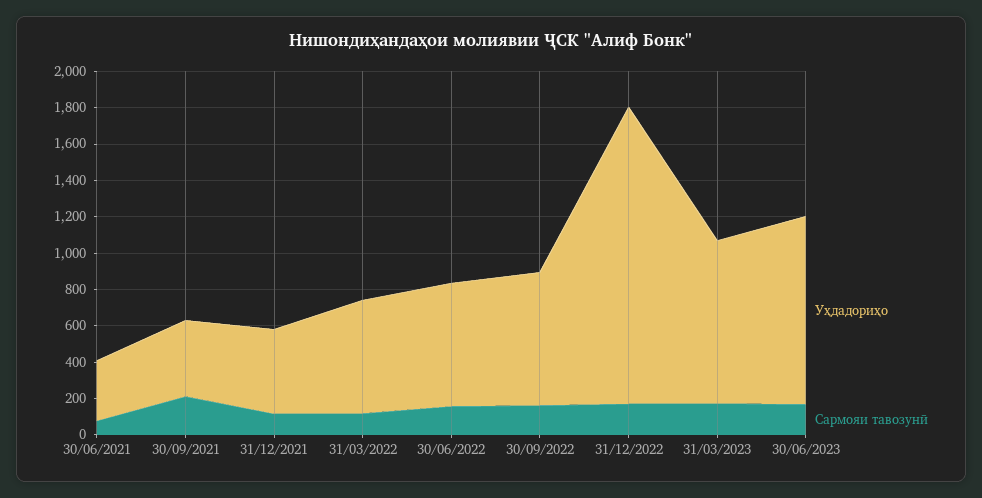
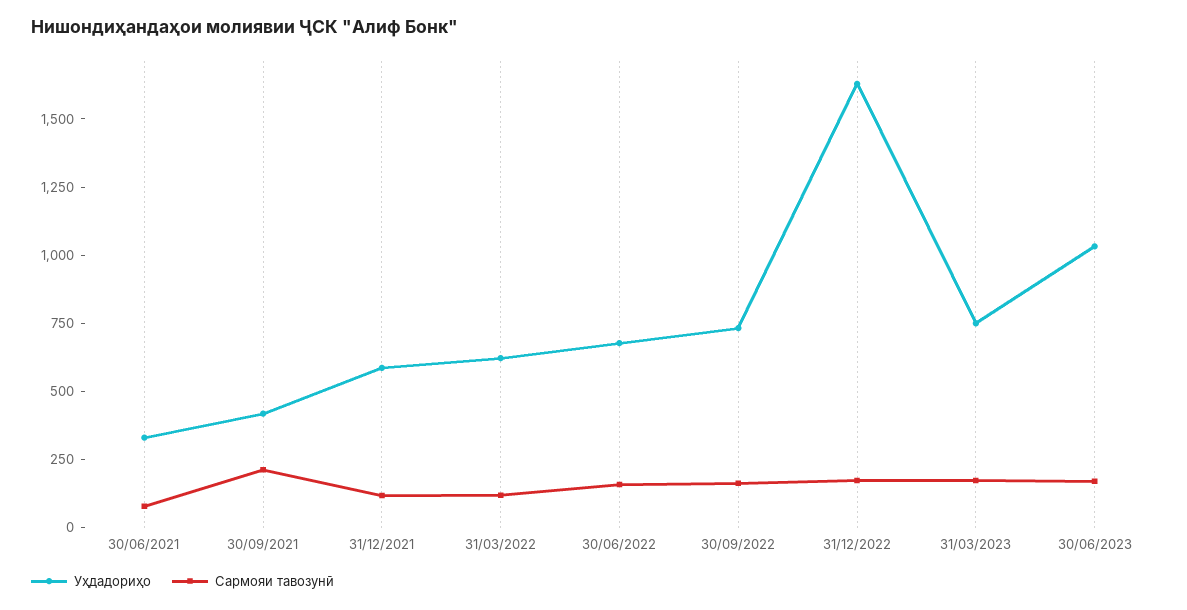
  {
    "Уҳдадориҳо": {
      "30/06/2021": 350,
      "30/09/2021": 400,
-     "31/12/2021": 450,
+     "31/12/2021": 600,
      "31/03/2022": 600,
      "30/06/2022": 700,
      "30/09/2022": 750,
      "31/12/2022": 1650,
-     "31/03/2023": 900,
+     "31/03/2023": 750,
      "30/06/2023": 1050
    },
    "Сармояи тавозунӣ": {
      "30/06/2021": 100,
      "30/09/2021": 200,
      "31/12/2021": 100,
      "31/03/2022": 100,
      "30/06/2022": 150,
      "30/09/2022": 150,
      "31/12/2022": 150,
      "31/03/2023": 150,
      "30/06/2023": 150
    }
  }

